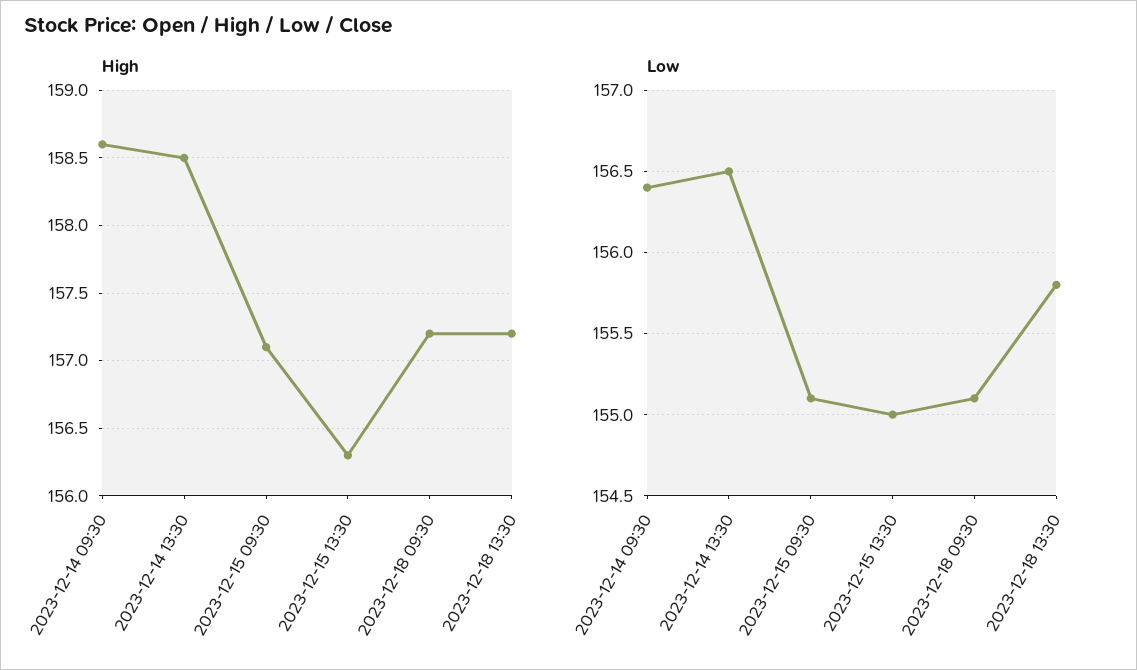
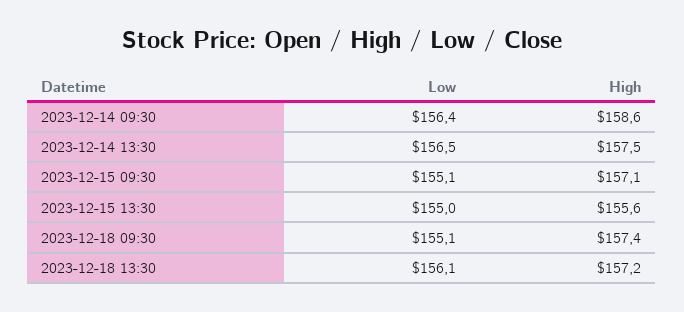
  {
    "High": {
      "2023-12-14 09:30": 158.6,
-     "2023-12-14 13:30": 158.5,
+     "2023-12-14 13:30": 157.5,
      "2023-12-15 09:30": 157.1,
-     "2023-12-15 13:30": 156.3,
+     "2023-12-15 13:30": 155.6,
-     "2023-12-18 09:30": 157.2,
+     "2023-12-18 09:30": 157.4,
      "2023-12-18 13:30": 157.2
    },
    "Low": {
      "2023-12-14 09:30": 156.4,
      "2023-12-14 13:30": 156.5,
      "2023-12-15 09:30": 155.1,
      "2023-12-15 13:30": 155,
      "2023-12-18 09:30": 155.1,
-     "2023-12-18 13:30": 155.8
+     "2023-12-18 13:30": 156.1
    }
  }

